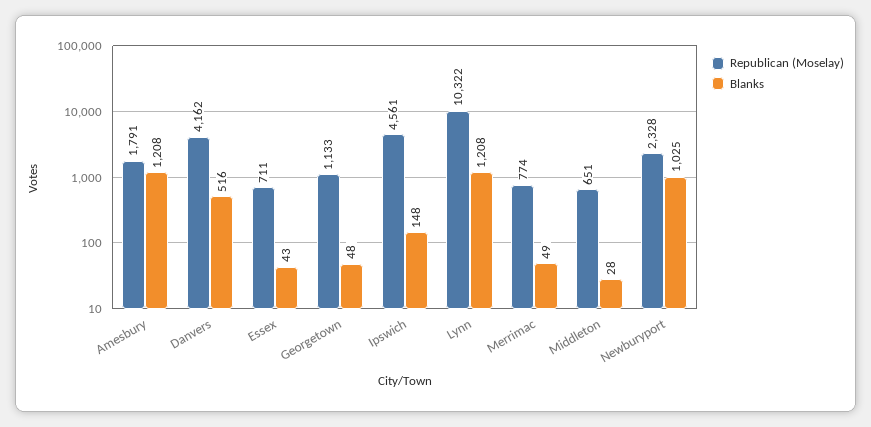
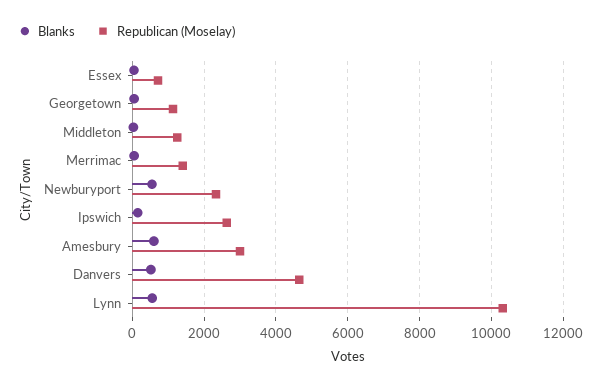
  {
    "Republican (Moselay)": {
-     "Amesbury": 1791,
+     "Amesbury": 3000,
-     "Danvers": 4162,
+     "Danvers": 4600,
      "Essex": 711,
      "Georgetown": 1133,
-     "Ipswich": 4561,
+     "Ipswich": 2600,
      "Lynn": 10322,
-     "Merrimac": 774,
+     "Merrimac": 1400,
-     "Middleton": 651,
+     "Middleton": 1200,
      "Newburyport": 2328
    },
    "Blanks": {
-     "Amesbury": 1208,
+     "Amesbury": 600,
      "Danvers": 516,
      "Essex": 43,
      "Georgetown": 48,
      "Ipswich": 148,
-     "Lynn": 1208,
+     "Lynn": 600,
      "Merrimac": 49,
      "Middleton": 28,
-     "Newburyport": 1025
+     "Newburyport": 600
    }
  }

